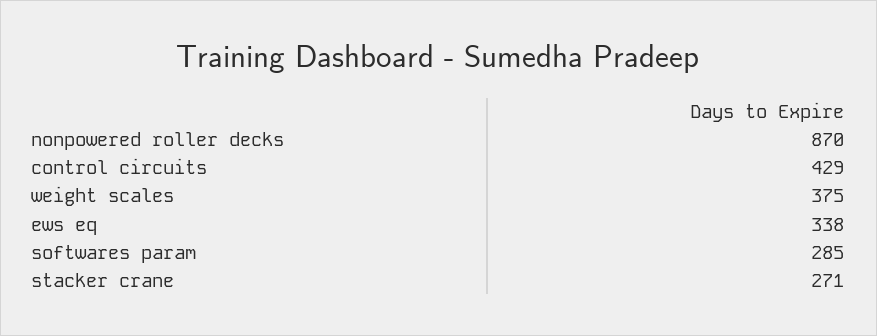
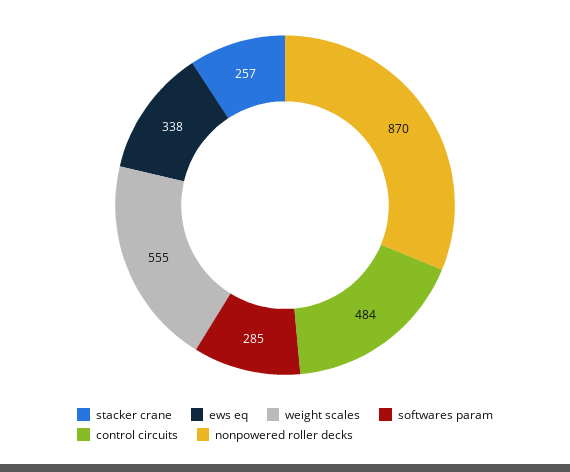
  {
    "nonpowered roller decks": 870,
-   "control circuits": 429,
+   "control circuits": 484,
-   "weight scales": 375,
+   "weight scales": 555,
    "ews eq": 338,
    "softwares param": 285,
-   "stacker crane": 271
+   "stacker crane": 257
  }

